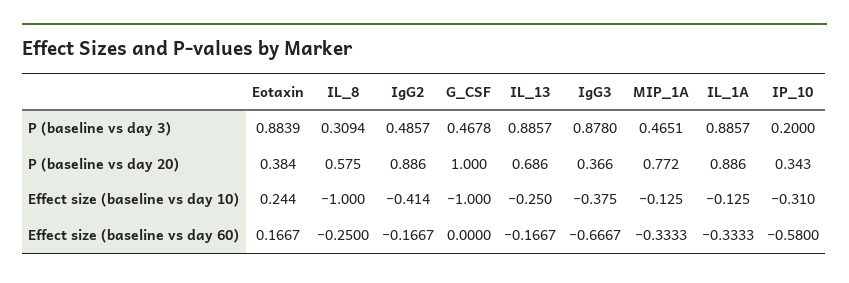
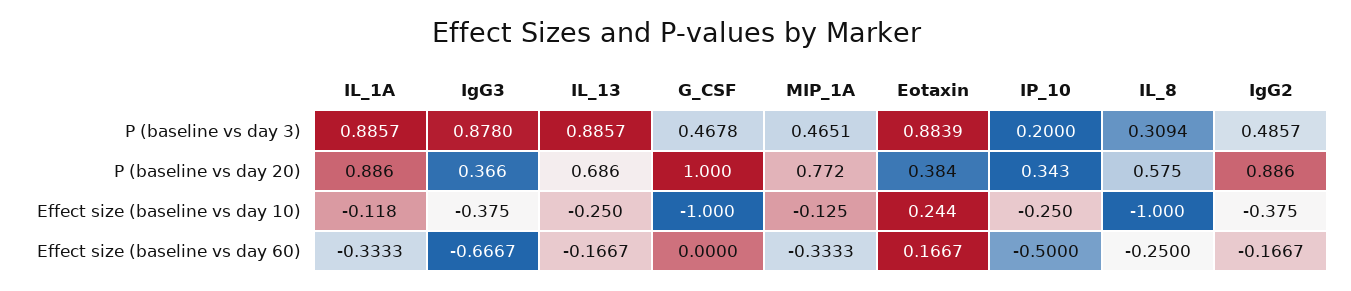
  {
    "Eotaxin": {
      "P (baseline vs day 3)": 0.8839,
      "P (baseline vs day 20)": 0.384,
      "Effect size (baseline vs day 10)": 0.244,
      "Effect size (baseline vs day 60)": 0.1667
    },
    "IL_8": {
      "P (baseline vs day 3)": 0.3094,
      "P (baseline vs day 20)": 0.575,
      "Effect size (baseline vs day 10)": -1,
      "Effect size (baseline vs day 60)": -0.25
    },
    "IgG2": {
      "P (baseline vs day 3)": 0.4857,
      "P (baseline vs day 20)": 0.886,
-     "Effect size (baseline vs day 10)": -0.414,
+     "Effect size (baseline vs day 10)": -0.375,
      "Effect size (baseline vs day 60)": -0.1667
    },
    "G_CSF": {
      "P (baseline vs day 3)": 0.4678,
      "P (baseline vs day 20)": 1,
      "Effect size (baseline vs day 10)": -1,
      "Effect size (baseline vs day 60)": 0
    },
    "IL_13": {
      "P (baseline vs day 3)": 0.8857,
      "P (baseline vs day 20)": 0.686,
      "Effect size (baseline vs day 10)": -0.25,
      "Effect size (baseline vs day 60)": -0.1667
    },
    "IgG3": {
      "P (baseline vs day 3)": 0.878,
      "P (baseline vs day 20)": 0.366,
      "Effect size (baseline vs day 10)": -0.375,
      "Effect size (baseline vs day 60)": -0.6667
    },
    "MIP_1A": {
      "P (baseline vs day 3)": 0.4651,
      "P (baseline vs day 20)": 0.772,
      "Effect size (baseline vs day 10)": -0.125,
      "Effect size (baseline vs day 60)": -0.3333
    },
    "IL_1A": {
      "P (baseline vs day 3)": 0.8857,
      "P (baseline vs day 20)": 0.886,
-     "Effect size (baseline vs day 10)": -0.125,
+     "Effect size (baseline vs day 10)": -0.118,
      "Effect size (baseline vs day 60)": -0.3333
    },
    "IP_10": {
      "P (baseline vs day 3)": 0.2,
      "P (baseline vs day 20)": 0.343,
-     "Effect size (baseline vs day 10)": -0.31,
+     "Effect size (baseline vs day 10)": -0.25,
-     "Effect size (baseline vs day 60)": -0.58
+     "Effect size (baseline vs day 60)": -0.5
    }
  }

